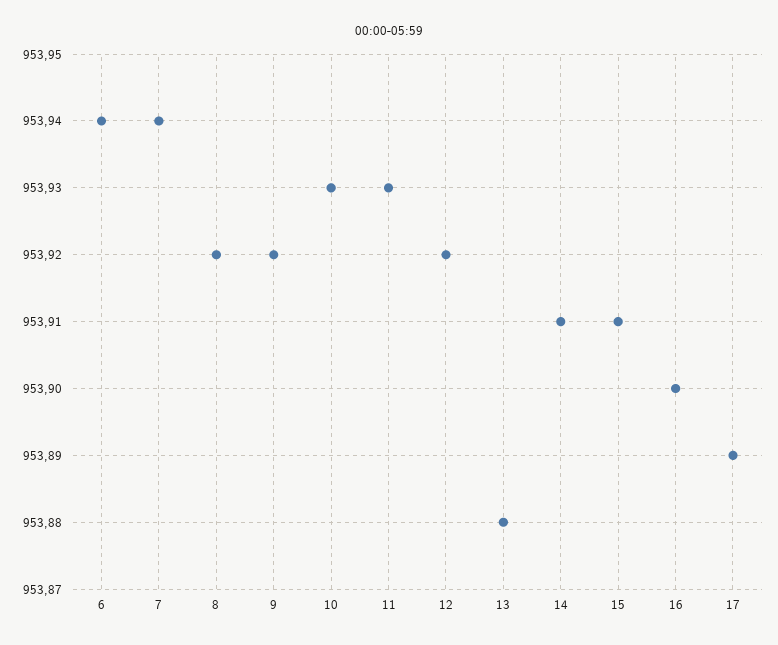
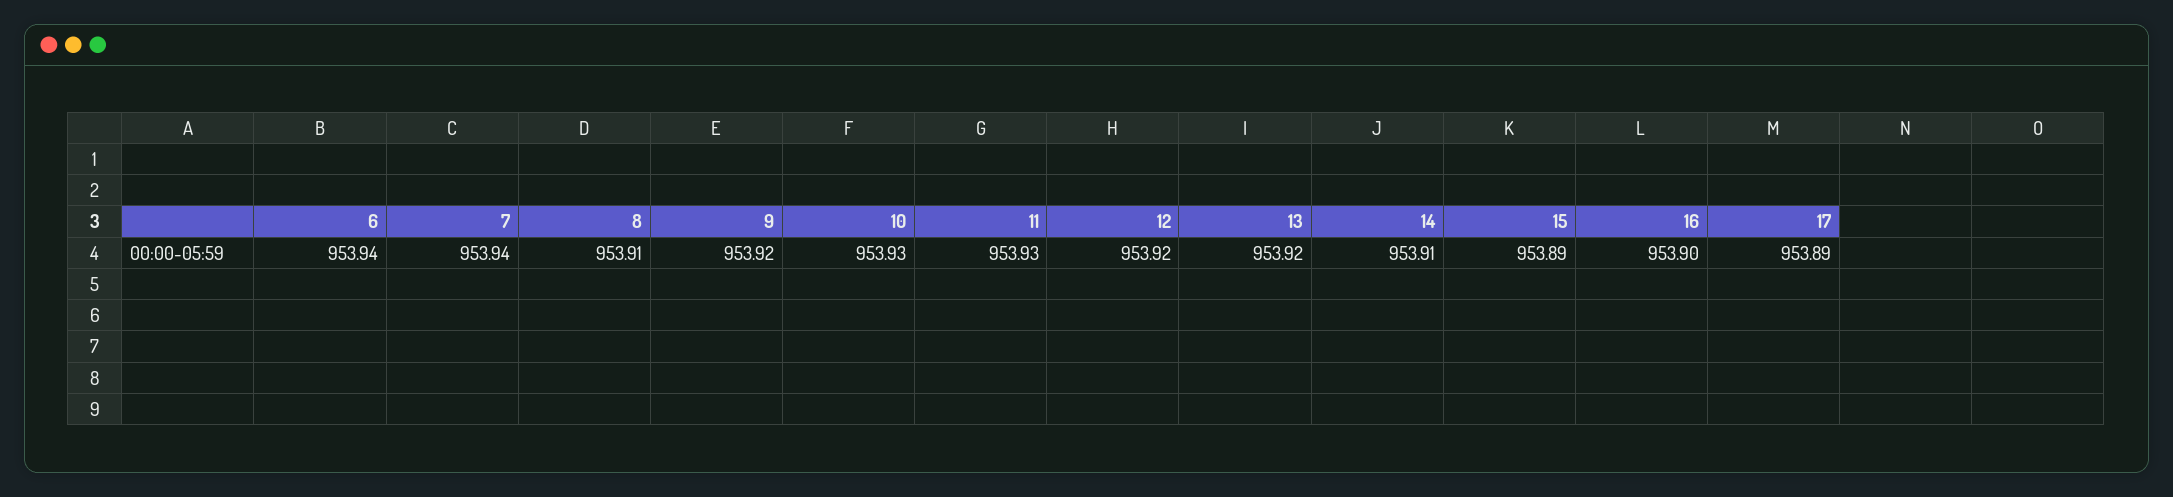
  {
    "6": 953.94,
    "7": 953.94,
-   "8": 953.92,
+   "8": 953.91,
    "9": 953.92,
    "10": 953.93,
    "11": 953.93,
    "12": 953.92,
-   "13": 953.88,
+   "13": 953.92,
    "14": 953.91,
-   "15": 953.91,
+   "15": 953.89,
    "16": 953.9,
    "17": 953.89
  }

